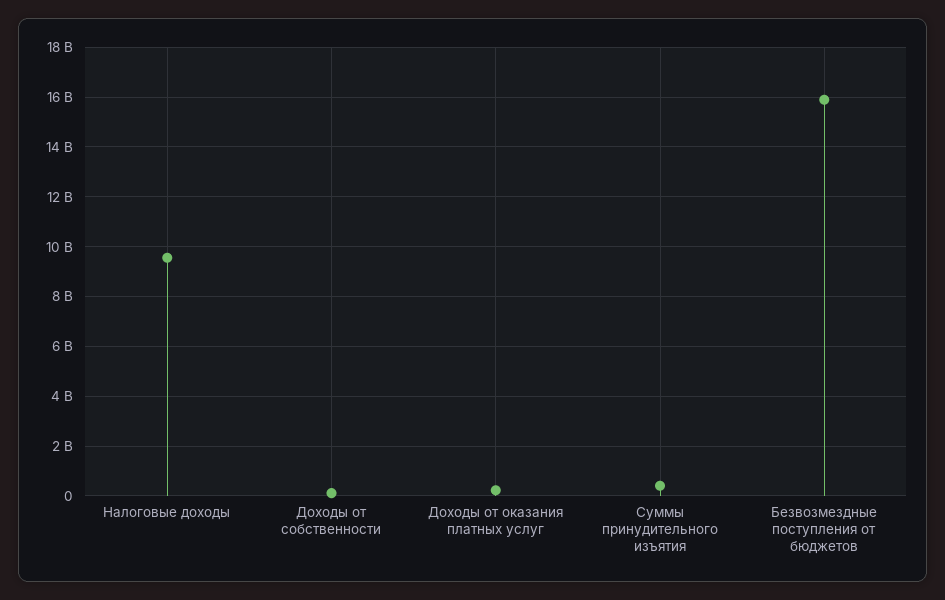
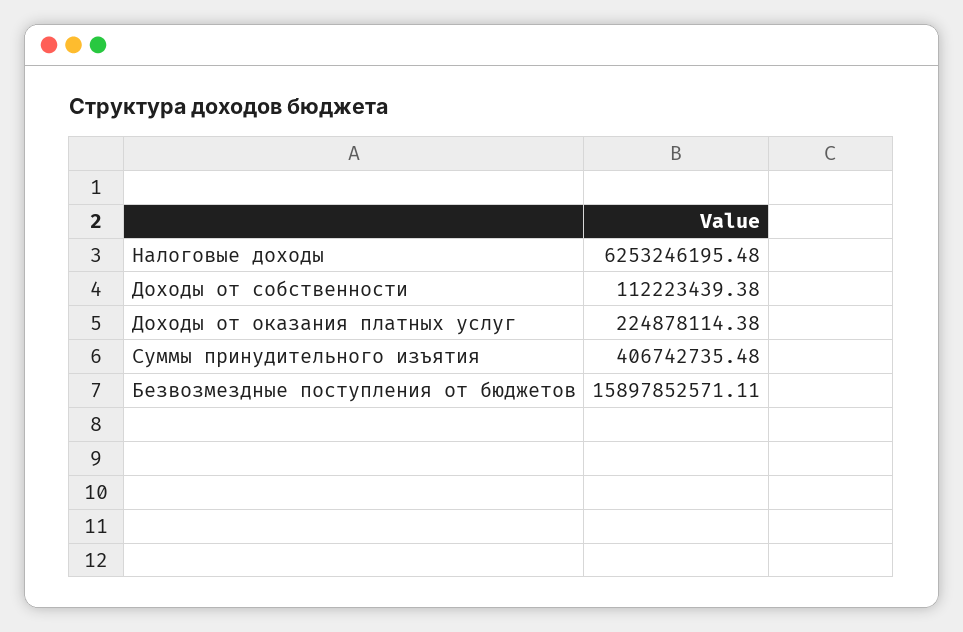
  {
-   "Налоговые доходы": 9500000000,
+   "Налоговые доходы": 6253246195.48,
    "Доходы от собственности": 112223439.38,
    "Доходы от оказания платных услуг": 224878114.38,
    "Суммы принудительного изъятия": 406742735.48,
    "Безвозмездные поступления от бюджетов": 15897852571.11
  }

